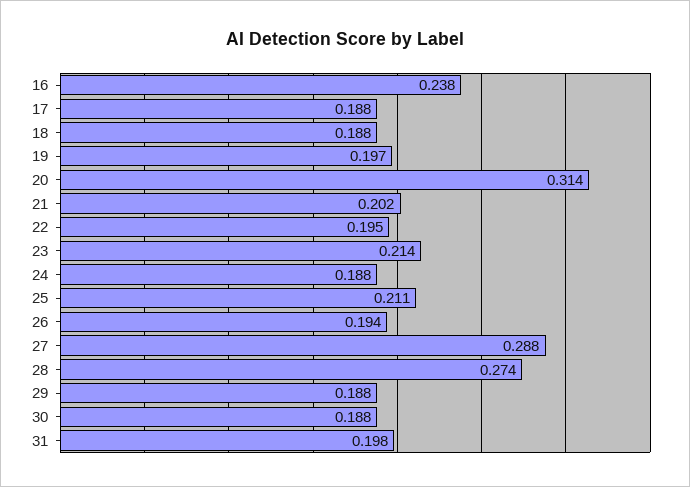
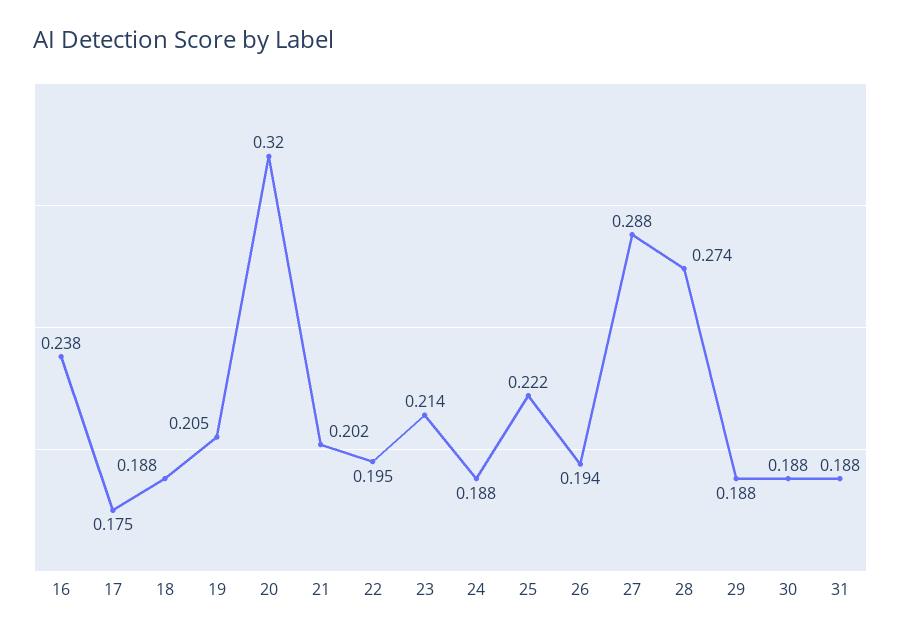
  {
    "16": 0.238,
-   "17": 0.188,
+   "17": 0.175,
    "18": 0.188,
-   "19": 0.197,
+   "19": 0.205,
-   "20": 0.314,
+   "20": 0.32,
    "21": 0.202,
    "22": 0.195,
    "23": 0.214,
    "24": 0.188,
-   "25": 0.211,
+   "25": 0.222,
    "26": 0.194,
    "27": 0.288,
    "28": 0.274,
    "29": 0.188,
    "30": 0.188,
-   "31": 0.198
+   "31": 0.188
  }

